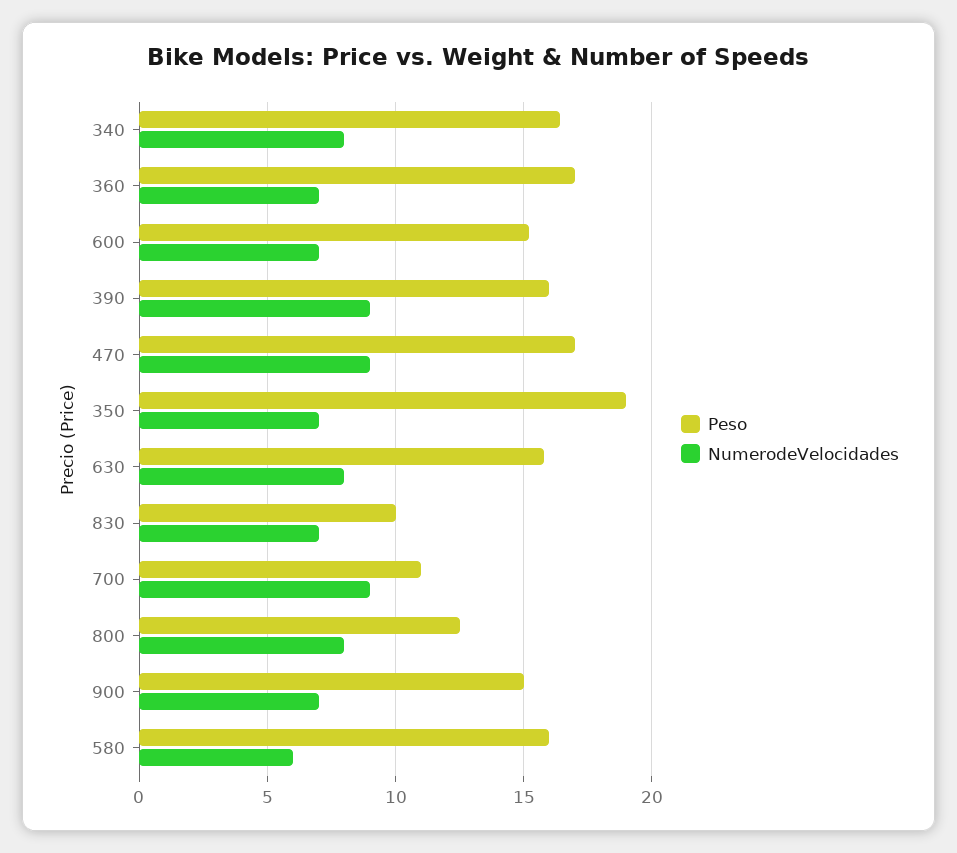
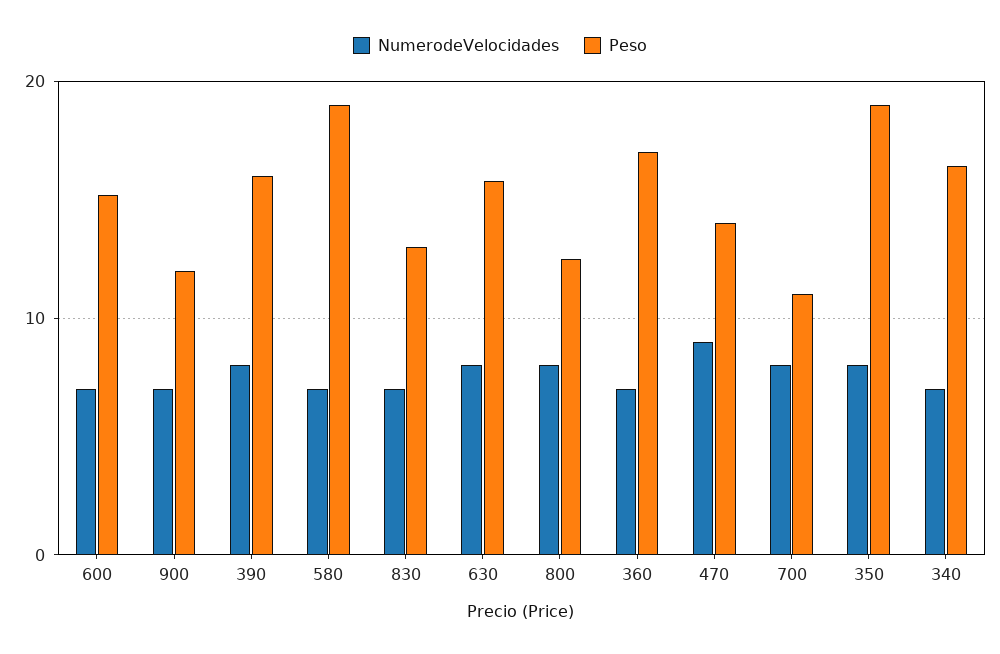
  {
    "Peso": {
      "340": 16.5,
      "360": 17,
      "600": 15,
      "390": 16,
-     "470": 17,
+     "470": 14,
      "350": 19,
      "630": 16,
-     "830": 10,
+     "830": 13,
      "700": 11,
      "800": 12.5,
-     "900": 15,
+     "900": 12,
-     "580": 16
+     "580": 19
    },
    "NumerodeVelocidades": {
-     "340": 8,
+     "340": 7,
      "360": 7,
      "600": 7,
-     "390": 9,
+     "390": 8,
      "470": 9,
-     "350": 7,
+     "350": 8,
      "630": 8,
      "830": 7,
-     "700": 9,
+     "700": 8,
      "800": 8,
      "900": 7,
-     "580": 6
+     "580": 7
    }
  }

